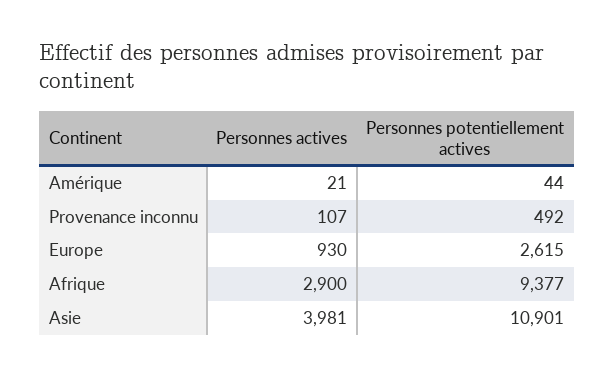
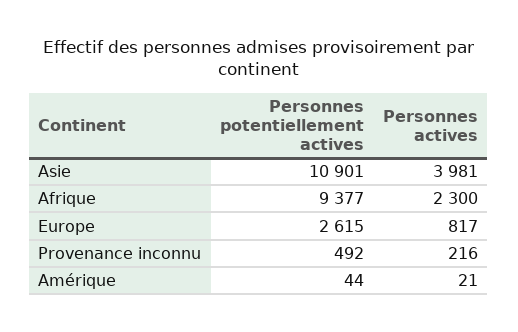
  {
    "Personnes actives": {
      "Amérique": 21,
-     "Provenance inconnu": 107,
+     "Provenance inconnu": 216,
-     "Europe": 930,
+     "Europe": 817,
-     "Afrique": 2900,
+     "Afrique": 2300,
      "Asie": 3981
    },
    "Personnes potentiellement actives": {
      "Amérique": 44,
      "Provenance inconnu": 492,
      "Europe": 2615,
      "Afrique": 9377,
      "Asie": 10901
    }
  }

